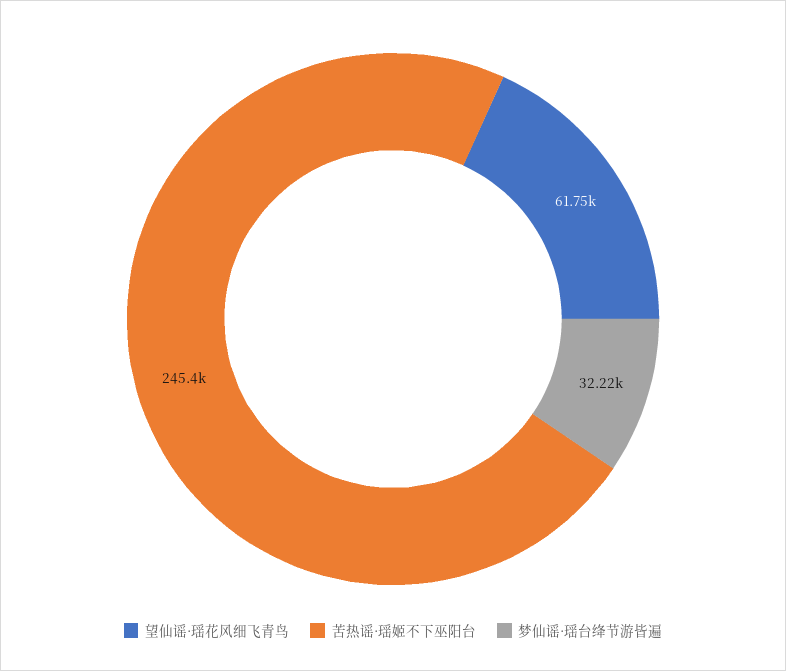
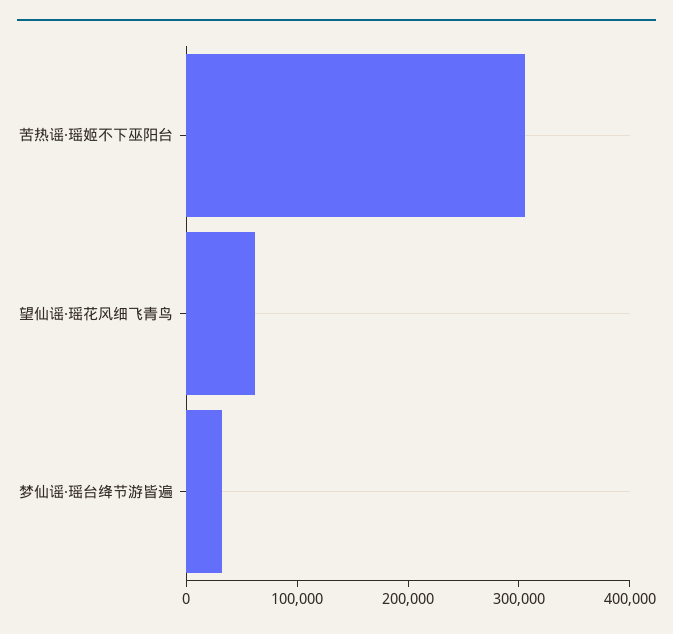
  {
    "望仙谣·瑶花风细飞青鸟": 61750,
-   "苦热谣·瑶姬不下巫阳台": 245400,
+   "苦热谣·瑶姬不下巫阳台": 300000,
    "梦仙谣·瑶台绛节游皆遍": 32220
  }

